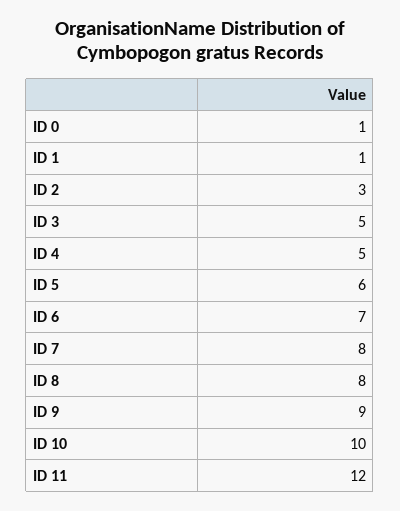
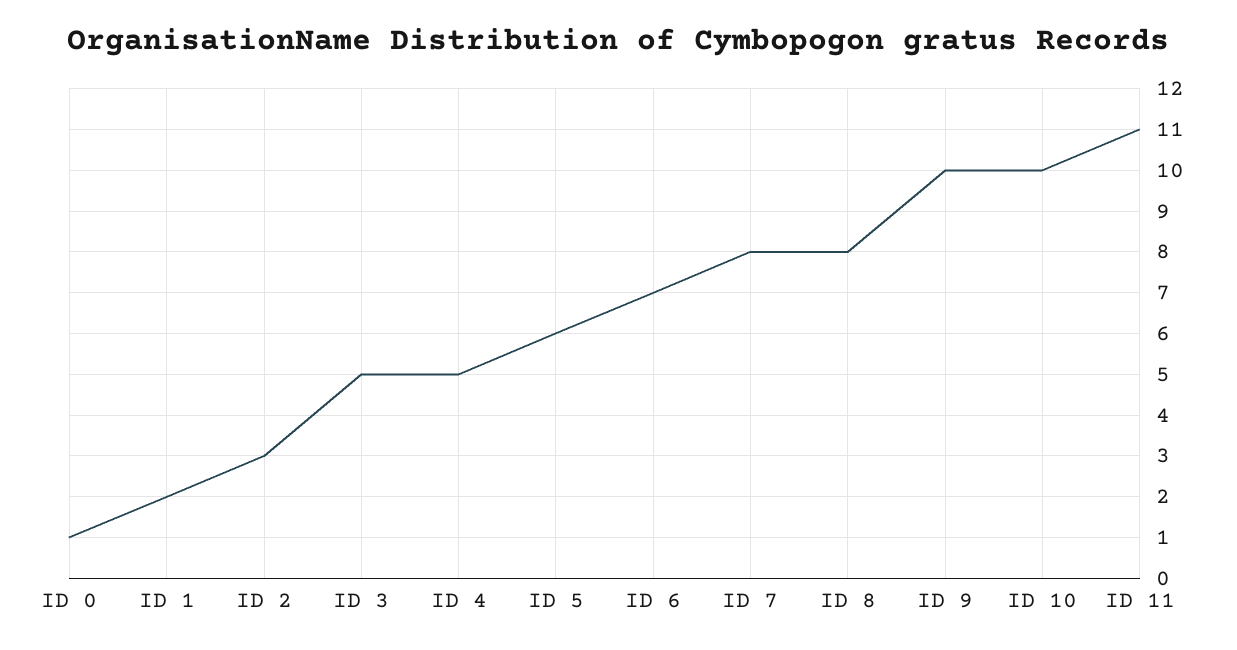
  {
    "ID 0": 1,
-   "ID 1": 1,
+   "ID 1": 2,
    "ID 2": 3,
    "ID 3": 5,
    "ID 4": 5,
    "ID 5": 6,
    "ID 6": 7,
    "ID 7": 8,
    "ID 8": 8,
-   "ID 9": 9,
+   "ID 9": 10,
    "ID 10": 10,
-   "ID 11": 12
+   "ID 11": 11
  }

